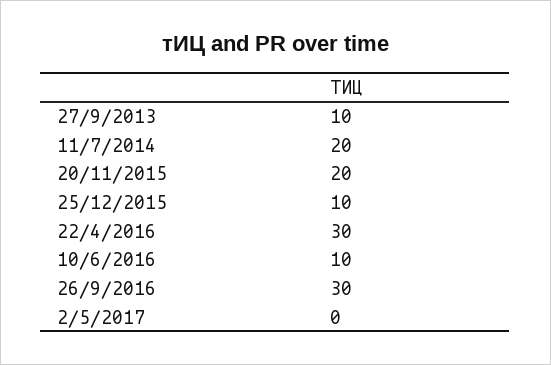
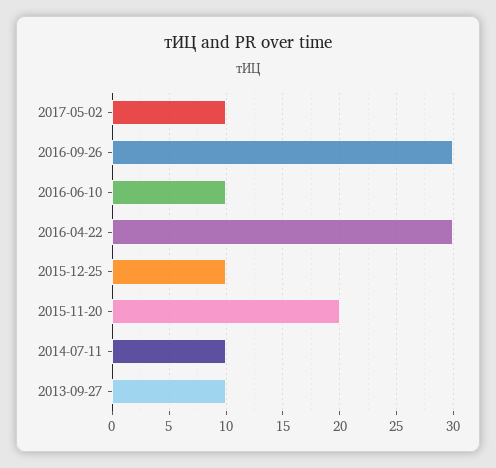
  {
    "27/9/2013": 10,
-   "11/7/2014": 20,
+   "11/7/2014": 10,
    "20/11/2015": 20,
    "25/12/2015": 10,
    "22/4/2016": 30,
    "10/6/2016": 10,
    "26/9/2016": 30,
-   "2/5/2017": 0
+   "2/5/2017": 10
  }

